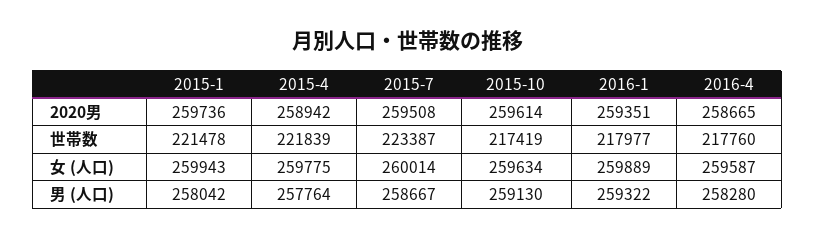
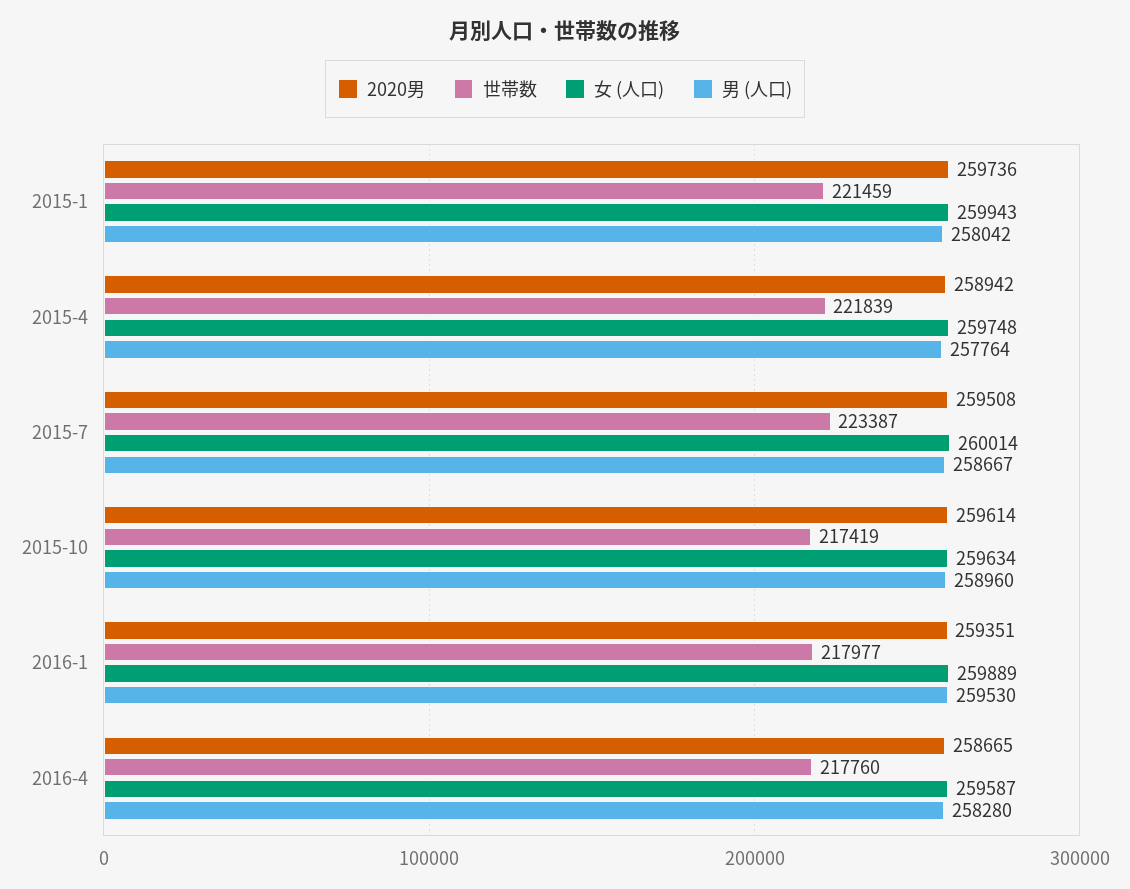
  {
    "2020男": {
      "2015-1": 259736,
      "2015-4": 258942,
      "2015-7": 259508,
      "2015-10": 259614,
      "2016-1": 259351,
      "2016-4": 258665
    },
    "世帯数": {
-     "2015-1": 221478,
+     "2015-1": 221459,
      "2015-4": 221839,
      "2015-7": 223387,
      "2015-10": 217419,
      "2016-1": 217977,
      "2016-4": 217760
    },
    "女 (人口)": {
      "2015-1": 259943,
-     "2015-4": 259775,
+     "2015-4": 259748,
      "2015-7": 260014,
      "2015-10": 259634,
      "2016-1": 259889,
      "2016-4": 259587
    },
    "男 (人口)": {
      "2015-1": 258042,
      "2015-4": 257764,
      "2015-7": 258667,
-     "2015-10": 259130,
+     "2015-10": 258960,
-     "2016-1": 259322,
+     "2016-1": 259530,
      "2016-4": 258280
    }
  }

